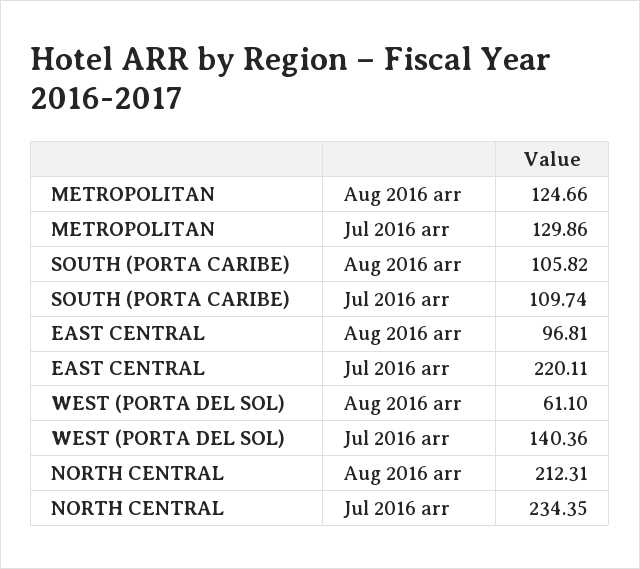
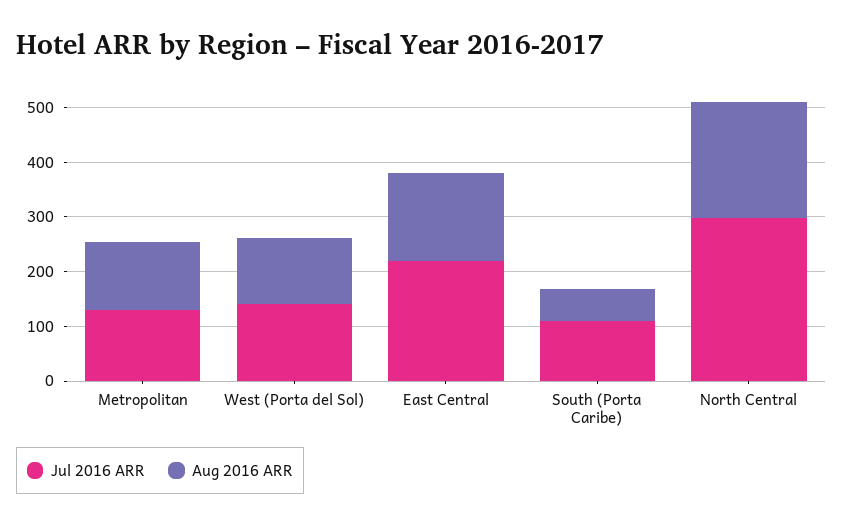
  {
    "Aug 2016 arr": {
      "METROPOLITAN": 124.66,
-     "SOUTH (PORTA CARIBE)": 105.82,
+     "SOUTH (PORTA CARIBE)": 60,
-     "EAST CENTRAL": 96.81,
+     "EAST CENTRAL": 160,
-     "WEST (PORTA DEL SOL)": 61.1,
+     "WEST (PORTA DEL SOL)": 120,
      "NORTH CENTRAL": 212.31
    },
    "Jul 2016 arr": {
      "METROPOLITAN": 129.86,
      "SOUTH (PORTA CARIBE)": 109.74,
      "EAST CENTRAL": 220.11,
      "WEST (PORTA DEL SOL)": 140.36,
-     "NORTH CENTRAL": 234.35
+     "NORTH CENTRAL": 300
    }
  }

